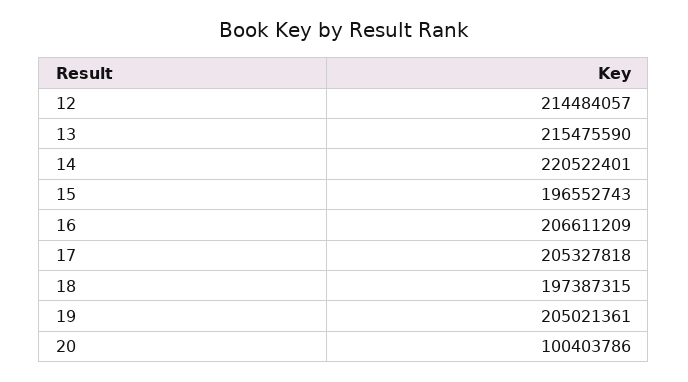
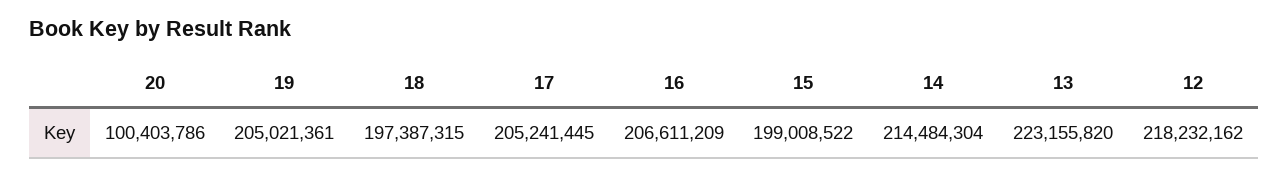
  {
-   "12": 214484057,
+   "12": 218232162,
-   "13": 215475590,
+   "13": 223155820,
-   "14": 220522401,
+   "14": 214484304,
-   "15": 196552743,
+   "15": 199008522,
    "16": 206611209,
-   "17": 205327818,
+   "17": 205241445,
    "18": 197387315,
    "19": 205021361,
    "20": 100403786
  }

